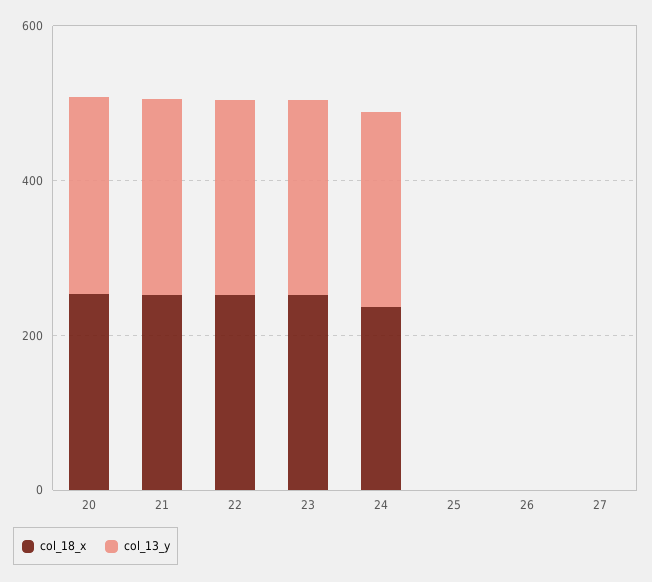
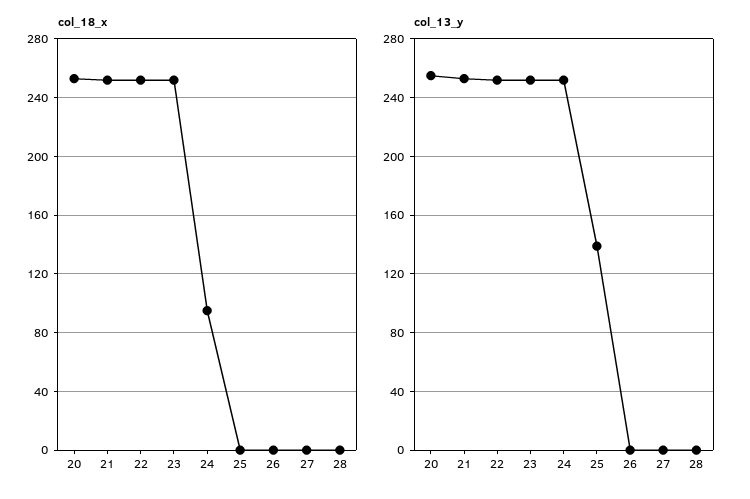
  {
    "col_18_x": {
      "20": 255,
      "21": 250,
      "22": 250,
      "23": 250,
-     "24": 250,
+     "24": 95,
      "25": 0,
      "26": 0,
-     "27": 0
+     "27": 0,
+     "28": 0
    },
    "col_13_y": {
      "20": 255,
      "21": 255,
      "22": 250,
      "23": 250,
      "24": 250,
-     "25": 0,
+     "25": 140,
      "26": 0,
-     "27": 0
+     "27": 0,
+     "28": 0
    }
  }

